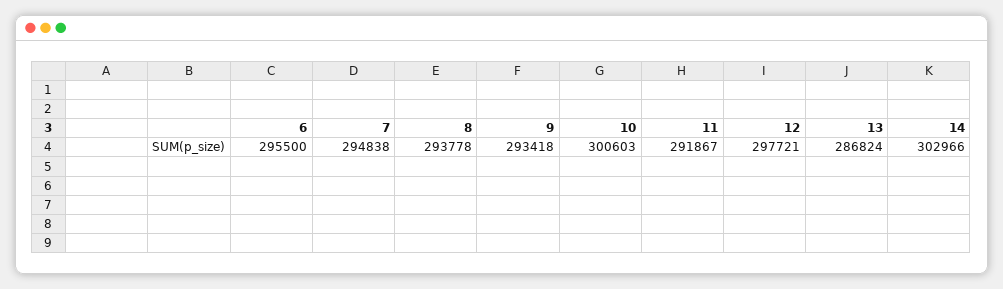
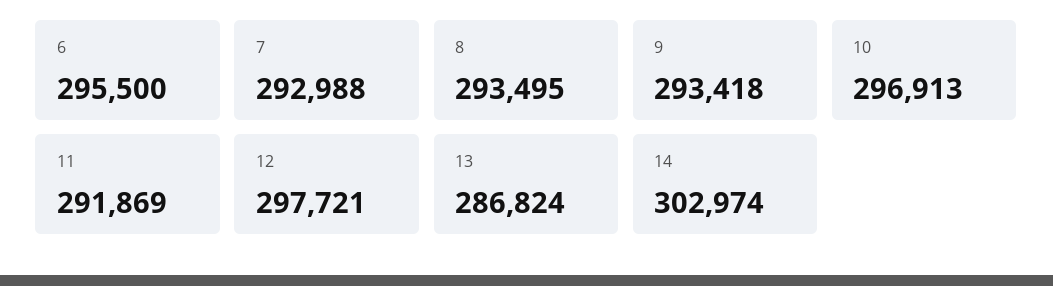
  {
    "6": 295500,
-   "7": 294838,
+   "7": 292988,
-   "8": 293778,
+   "8": 293495,
    "9": 293418,
-   "10": 300603,
+   "10": 296913,
-   "11": 291867,
+   "11": 291869,
    "12": 297721,
    "13": 286824,
-   "14": 302966
+   "14": 302974
  }

